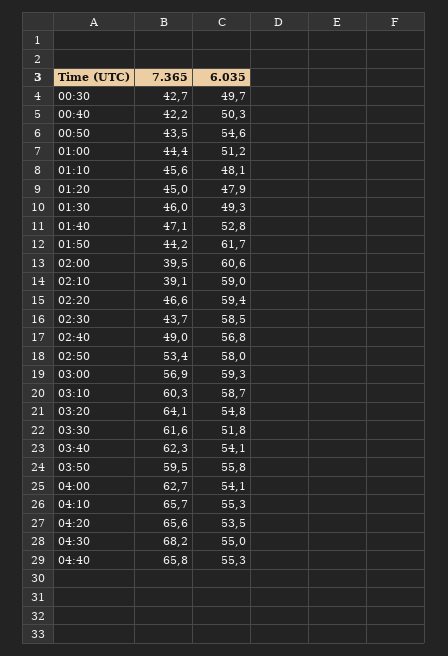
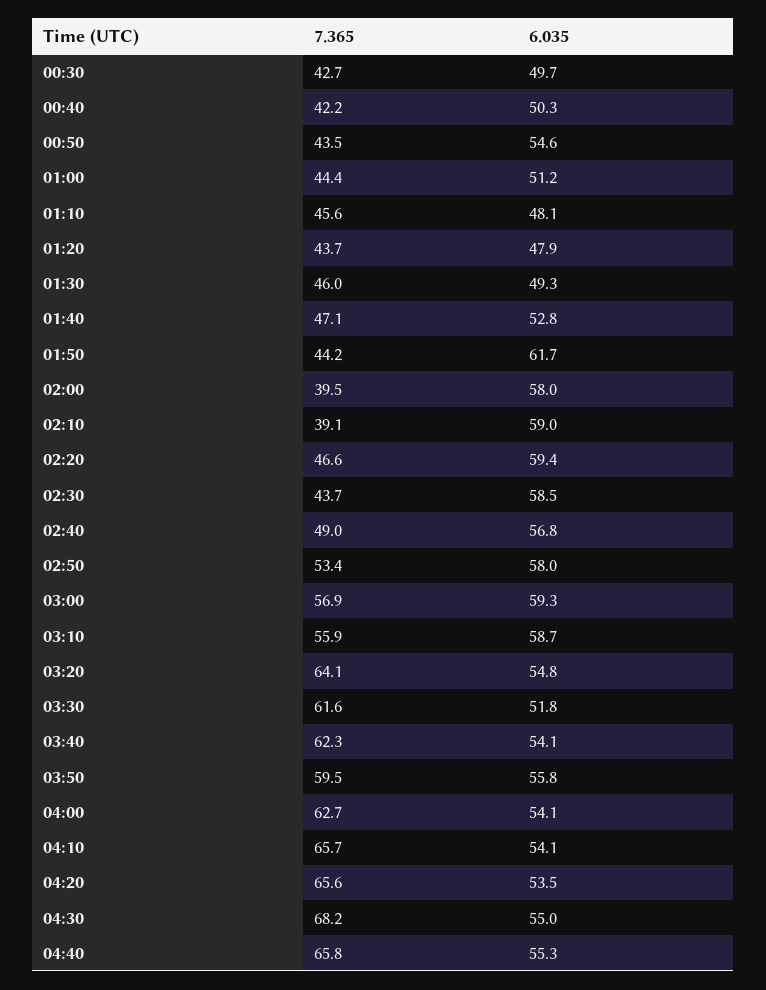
  {
    "7.365": {
      "00:30": 42.7,
      "00:40": 42.2,
      "00:50": 43.5,
      "01:00": 44.4,
      "01:10": 45.6,
-     "01:20": 45,
+     "01:20": 43.7,
      "01:30": 46,
      "01:40": 47.1,
      "01:50": 44.2,
      "02:00": 39.5,
      "02:10": 39.1,
      "02:20": 46.6,
      "02:30": 43.7,
      "02:40": 49,
      "02:50": 53.4,
      "03:00": 56.9,
-     "03:10": 60.3,
+     "03:10": 55.9,
      "03:20": 64.1,
      "03:30": 61.6,
      "03:40": 62.3,
      "03:50": 59.5,
      "04:00": 62.7,
      "04:10": 65.7,
      "04:20": 65.6,
      "04:30": 68.2,
      "04:40": 65.8
    },
    "6.035": {
      "00:30": 49.7,
      "00:40": 50.3,
      "00:50": 54.6,
      "01:00": 51.2,
      "01:10": 48.1,
      "01:20": 47.9,
      "01:30": 49.3,
      "01:40": 52.8,
      "01:50": 61.7,
-     "02:00": 60.6,
+     "02:00": 58,
      "02:10": 59,
      "02:20": 59.4,
      "02:30": 58.5,
      "02:40": 56.8,
      "02:50": 58,
      "03:00": 59.3,
      "03:10": 58.7,
      "03:20": 54.8,
      "03:30": 51.8,
      "03:40": 54.1,
      "03:50": 55.8,
      "04:00": 54.1,
-     "04:10": 55.3,
+     "04:10": 54.1,
      "04:20": 53.5,
      "04:30": 55,
      "04:40": 55.3
    }
  }

